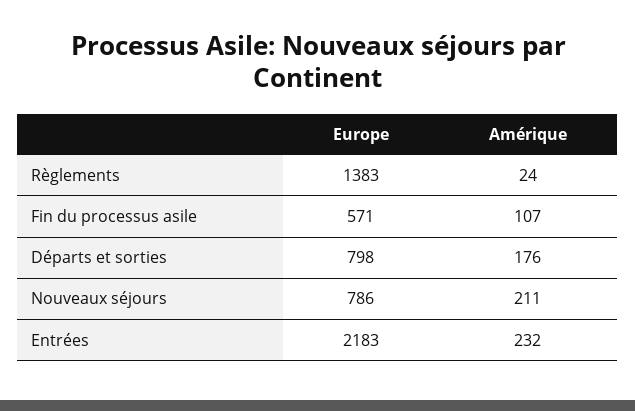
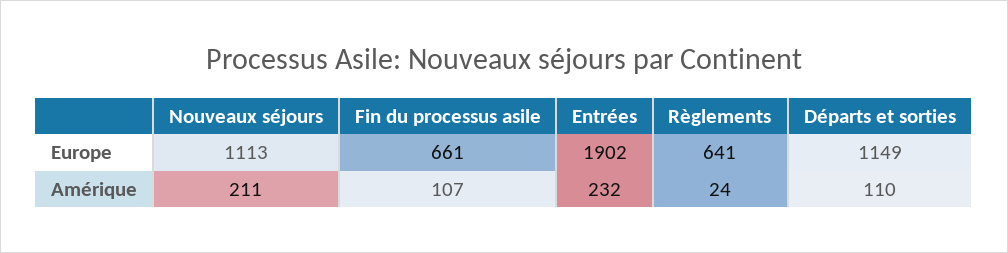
  {
    "Europe": {
-     "Règlements": 1383,
+     "Règlements": 641,
-     "Fin du processus asile": 571,
+     "Fin du processus asile": 661,
-     "Départs et sorties": 798,
+     "Départs et sorties": 1149,
-     "Nouveaux séjours": 786,
+     "Nouveaux séjours": 1113,
-     "Entrées": 2183
+     "Entrées": 1902
    },
    "Amérique": {
      "Règlements": 24,
      "Fin du processus asile": 107,
-     "Départs et sorties": 176,
+     "Départs et sorties": 110,
      "Nouveaux séjours": 211,
      "Entrées": 232
    }
  }

